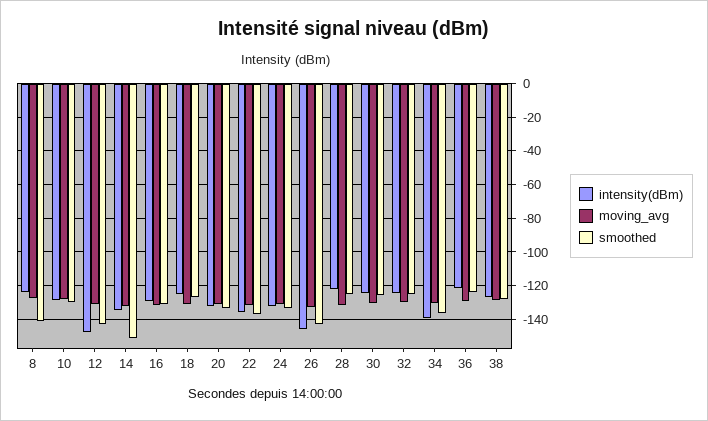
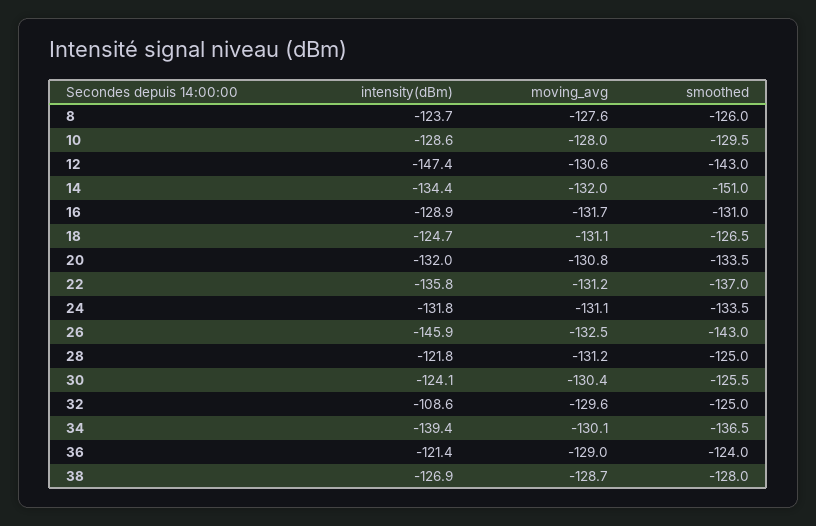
  {
    "intensity(dBm)": {
      "8": -123.7,
      "10": -128.6,
      "12": -147.4,
      "14": -134.4,
      "16": -128.9,
      "18": -124.7,
      "20": -132,
      "22": -135.8,
      "24": -131.8,
      "26": -145.9,
      "28": -121.8,
      "30": -124.1,
-     "32": -125,
+     "32": -108.6,
      "34": -139.4,
      "36": -121.4,
      "38": -126.9
    },
    "moving_avg": {
      "8": -127.6,
      "10": -128,
      "12": -130.6,
      "14": -132,
      "16": -131.7,
      "18": -131.1,
      "20": -130.8,
      "22": -131.2,
      "24": -131.1,
      "26": -132.5,
      "28": -131.2,
      "30": -130.4,
      "32": -129.6,
      "34": -130.1,
      "36": -129,
      "38": -128.7
    },
    "smoothed": {
-     "8": -140,
+     "8": -126,
      "10": -129.5,
      "12": -143,
      "14": -151,
      "16": -131,
      "18": -126.5,
      "20": -133.5,
      "22": -137,
      "24": -133.5,
      "26": -143,
      "28": -125,
      "30": -125.5,
      "32": -125,
      "34": -136.5,
      "36": -124,
      "38": -128
    }
  }

